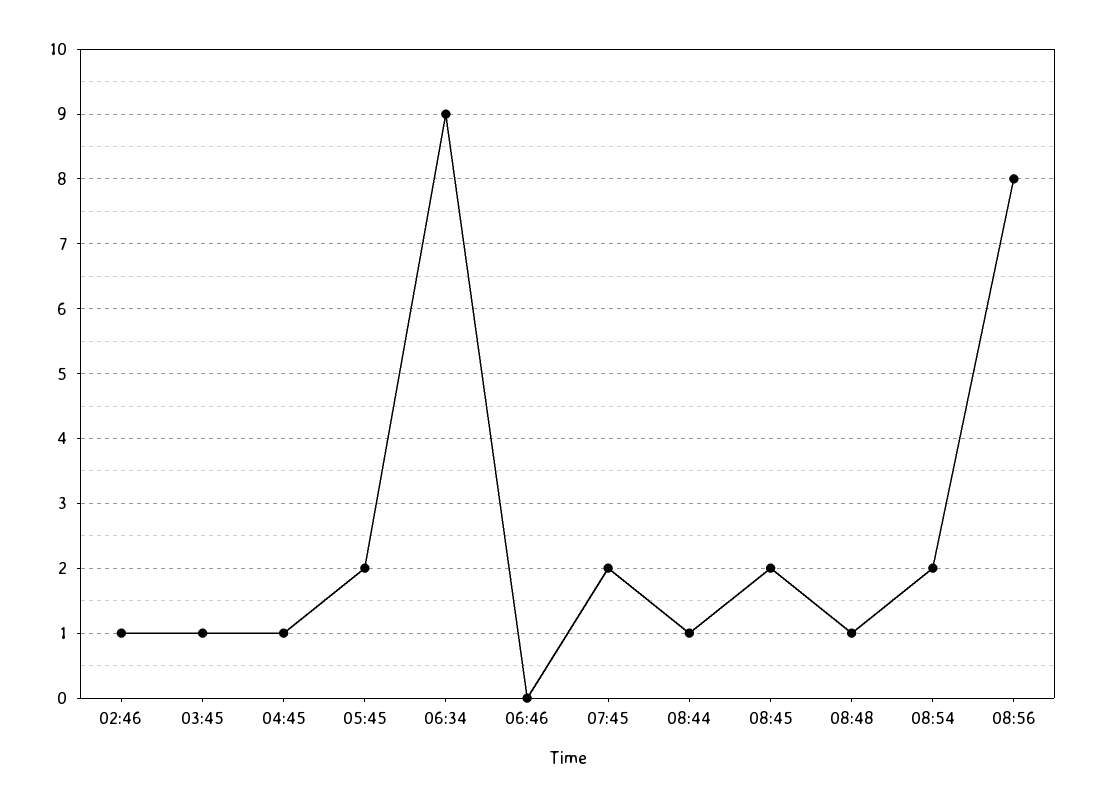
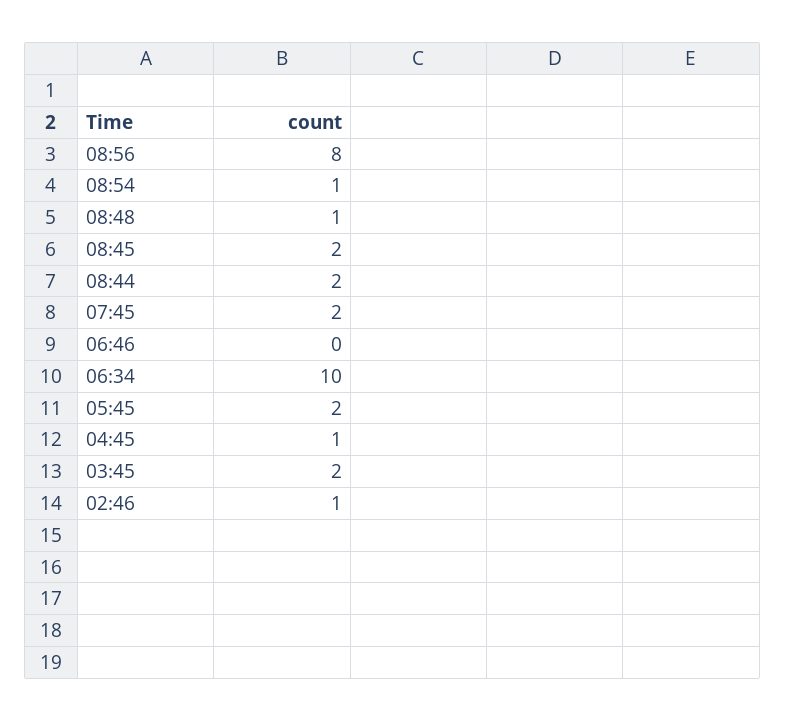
  {
    "02:46": 1,
-   "03:45": 1,
+   "03:45": 2,
    "04:45": 1,
    "05:45": 2,
-   "06:34": 9,
+   "06:34": 10,
    "06:46": 0,
    "07:45": 2,
-   "08:44": 1,
+   "08:44": 2,
    "08:45": 2,
    "08:48": 1,
-   "08:54": 2,
+   "08:54": 1,
    "08:56": 8
  }

